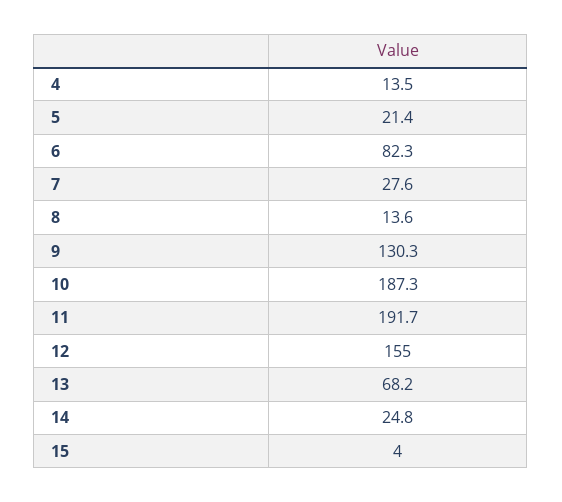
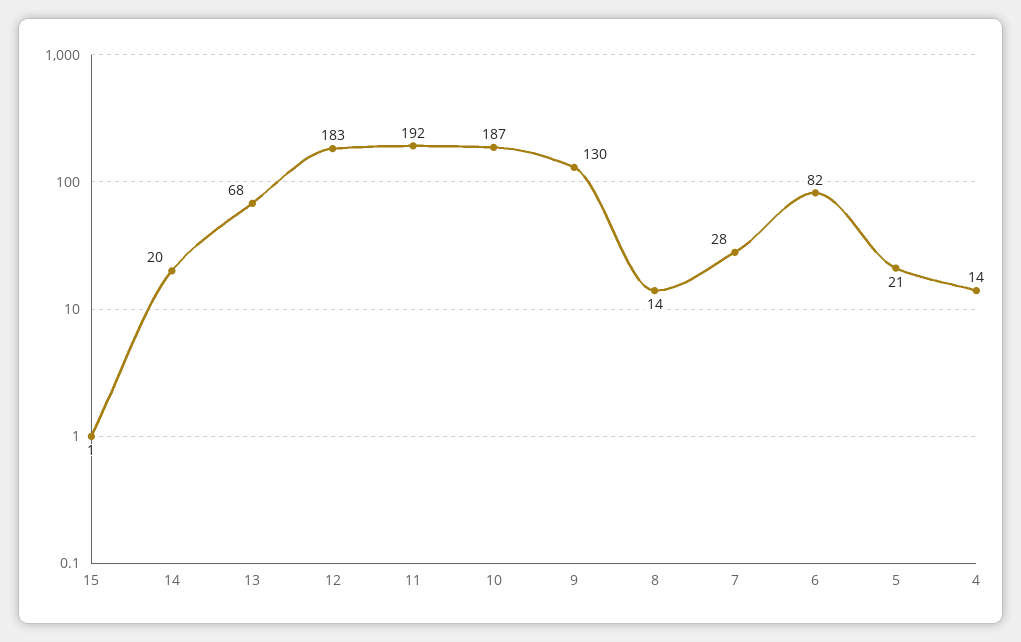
  {
    "4": 13.5,
    "5": 21.4,
    "6": 82.3,
    "7": 27.6,
    "8": 13.6,
    "9": 130.3,
    "10": 187.3,
    "11": 191.7,
-   "12": 155,
+   "12": 183,
    "13": 68.2,
-   "14": 24.8,
+   "14": 20,
-   "15": 4
+   "15": 1
  }

